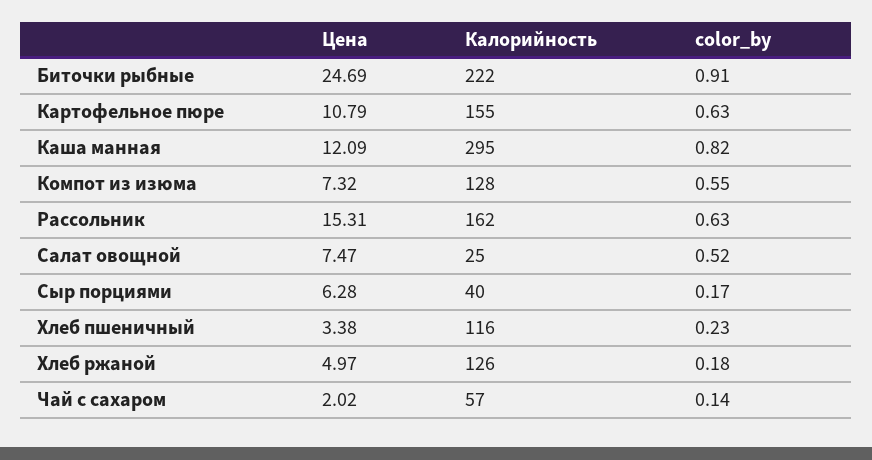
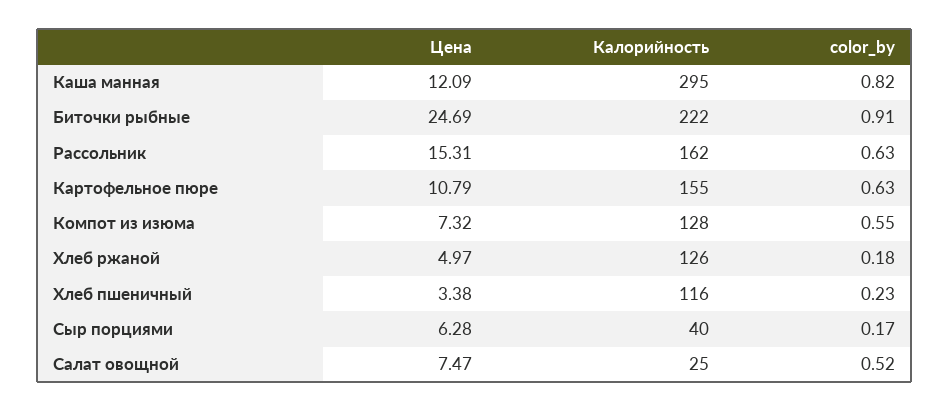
  {
    "Цена": {
      "Биточки рыбные": 24.69,
      "Картофельное пюре": 10.79,
      "Каша манная": 12.09,
      "Компот из изюма": 7.32,
      "Рассольник": 15.31,
      "Салат овощной": 7.47,
      "Сыр порциями": 6.28,
      "Хлеб пшеничный": 3.38,
-     "Хлеб ржаной": 4.97,
+     "Хлеб ржаной": 4.97
-     "Чай с сахаром": 2.02
    },
    "Калорийность": {
      "Биточки рыбные": 222,
      "Картофельное пюре": 155,
      "Каша манная": 295,
      "Компот из изюма": 128,
      "Рассольник": 162,
      "Салат овощной": 25,
      "Сыр порциями": 40,
      "Хлеб пшеничный": 116,
-     "Хлеб ржаной": 126,
+     "Хлеб ржаной": 126
-     "Чай с сахаром": 57
    },
    "color_by": {
      "Биточки рыбные": 0.91,
      "Картофельное пюре": 0.63,
      "Каша манная": 0.82,
      "Компот из изюма": 0.55,
      "Рассольник": 0.63,
      "Салат овощной": 0.52,
      "Сыр порциями": 0.17,
      "Хлеб пшеничный": 0.23,
-     "Хлеб ржаной": 0.18,
+     "Хлеб ржаной": 0.18
-     "Чай с сахаром": 0.14
    }
  }

